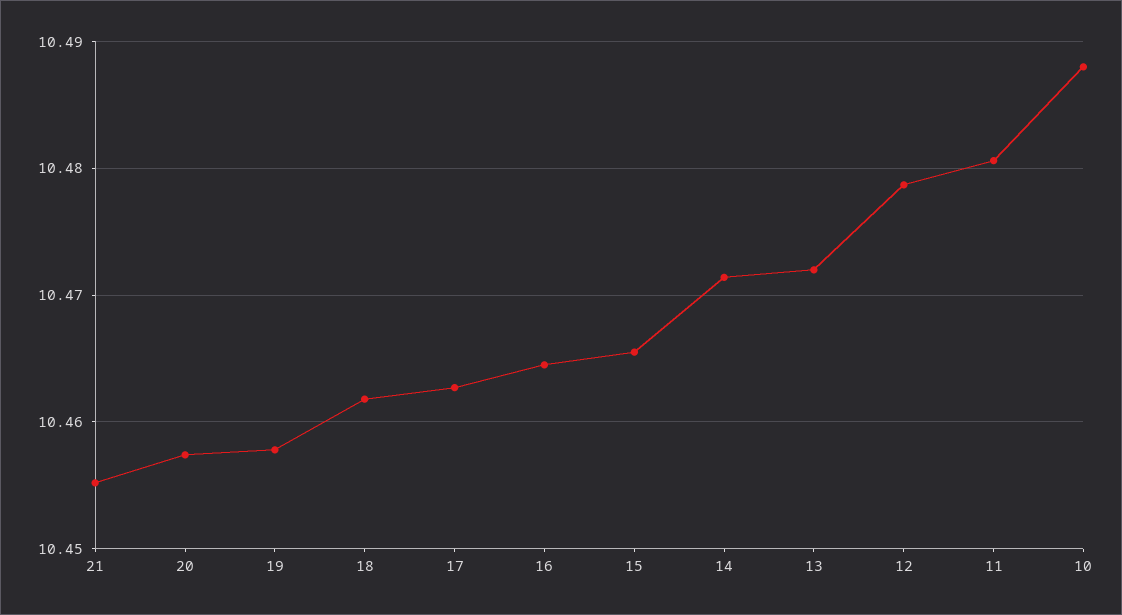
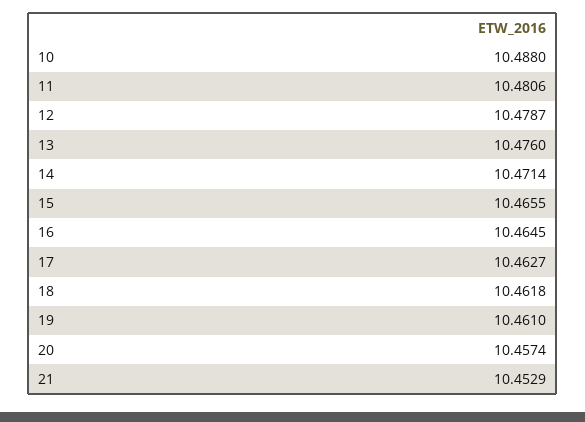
  {
-   "21": 10.455,
+   "21": 10.4529,
    "20": 10.4574,
-   "19": 10.458,
+   "19": 10.461,
    "18": 10.4618,
    "17": 10.4627,
    "16": 10.4645,
    "15": 10.4655,
    "14": 10.4714,
-   "13": 10.472,
+   "13": 10.476,
    "12": 10.4787,
    "11": 10.4806,
    "10": 10.488
  }

